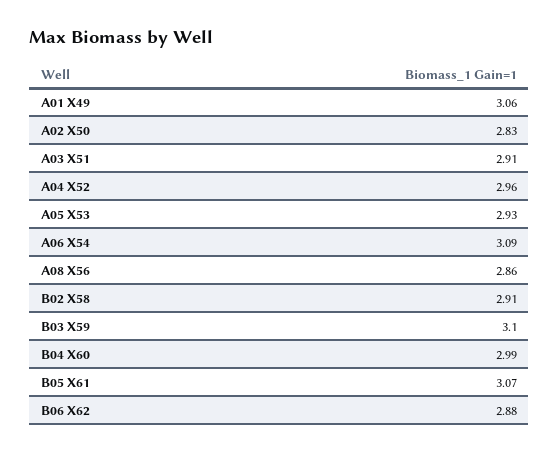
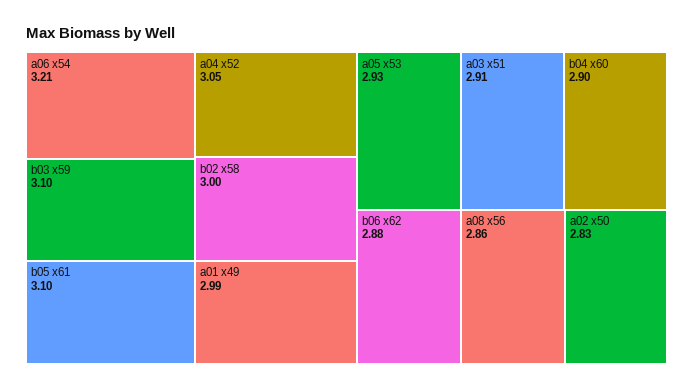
  {
-   "A01 X49": 3.06,
+   "A01 X49": 2.99,
    "A02 X50": 2.83,
    "A03 X51": 2.91,
-   "A04 X52": 2.96,
+   "A04 X52": 3.05,
    "A05 X53": 2.93,
-   "A06 X54": 3.09,
+   "A06 X54": 3.21,
    "A08 X56": 2.86,
-   "B02 X58": 2.91,
+   "B02 X58": 3,
    "B03 X59": 3.1,
-   "B04 X60": 2.99,
+   "B04 X60": 2.9,
-   "B05 X61": 3.07,
+   "B05 X61": 3.1,
    "B06 X62": 2.88
  }

